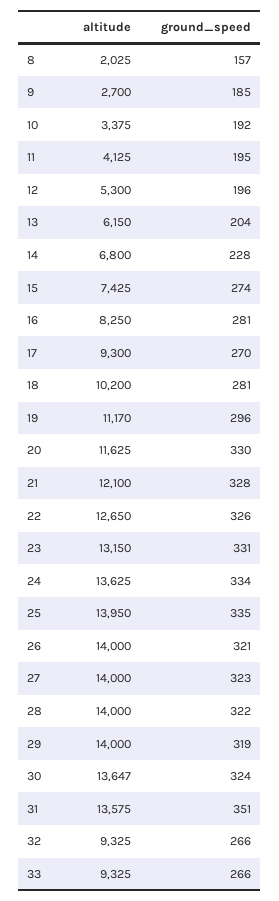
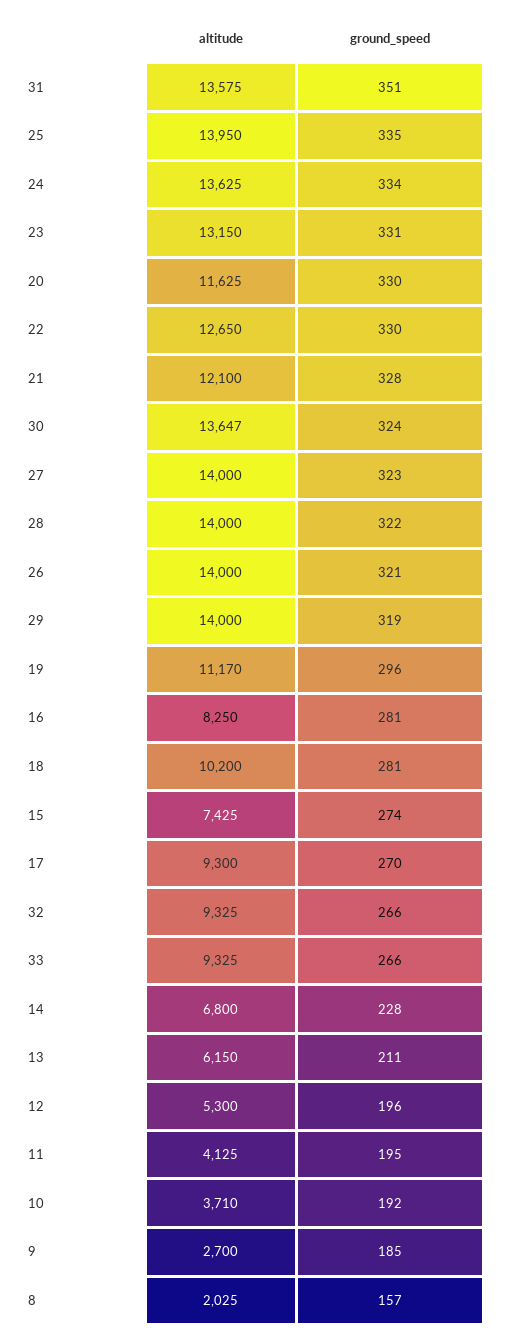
  {
    "altitude": {
      "8": 2025,
      "9": 2700,
-     "10": 3375,
+     "10": 3710,
      "11": 4125,
      "12": 5300,
      "13": 6150,
      "14": 6800,
      "15": 7425,
      "16": 8250,
      "17": 9300,
      "18": 10200,
      "19": 11170,
      "20": 11625,
      "21": 12100,
      "22": 12650,
      "23": 13150,
      "24": 13625,
      "25": 13950,
      "26": 14000,
      "27": 14000,
      "28": 14000,
      "29": 14000,
      "30": 13647,
      "31": 13575,
      "32": 9325,
      "33": 9325
    },
    "ground_speed": {
      "8": 157,
      "9": 185,
      "10": 192,
      "11": 195,
      "12": 196,
-     "13": 204,
+     "13": 211,
      "14": 228,
      "15": 274,
      "16": 281,
      "17": 270,
      "18": 281,
      "19": 296,
      "20": 330,
      "21": 328,
-     "22": 326,
+     "22": 330,
      "23": 331,
      "24": 334,
      "25": 335,
      "26": 321,
      "27": 323,
      "28": 322,
      "29": 319,
      "30": 324,
      "31": 351,
      "32": 266,
      "33": 266
    }
  }

